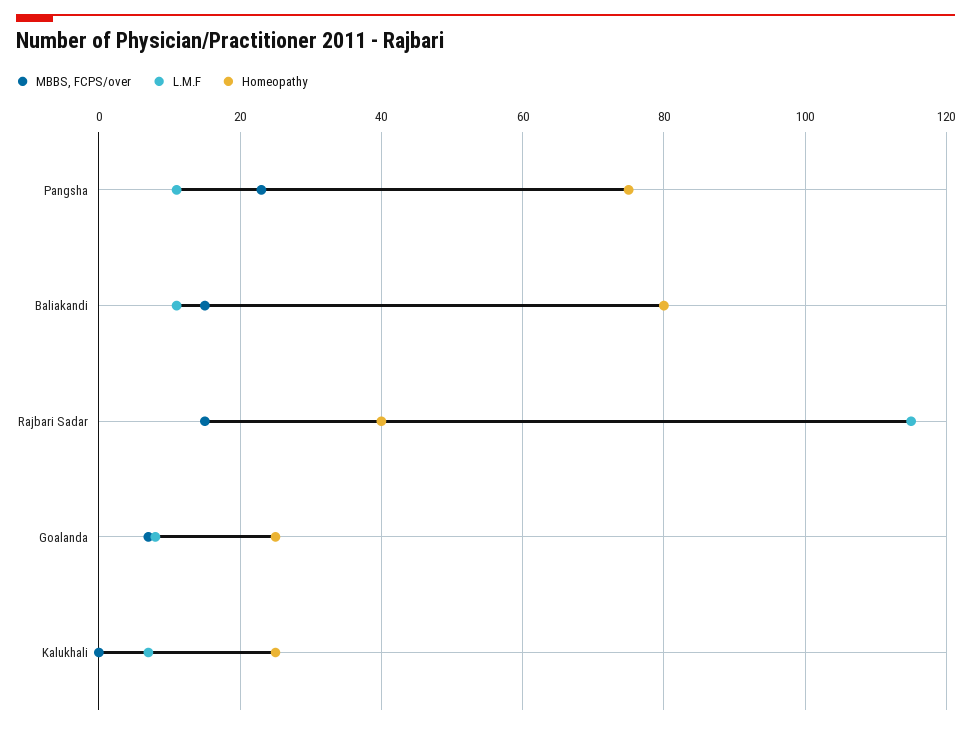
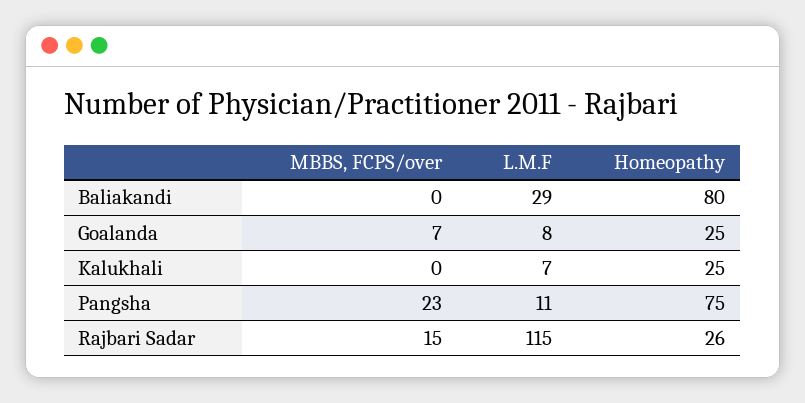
  {
    "MBBS, FCPS/over": {
      "Pangsha": 23,
-     "Baliakandi": 15,
+     "Baliakandi": 0,
      "Rajbari Sadar": 15,
      "Goalanda": 7,
      "Kalukhali": 0
    },
    "L.M.F": {
      "Pangsha": 11,
-     "Baliakandi": 10,
+     "Baliakandi": 29,
      "Rajbari Sadar": 115,
      "Goalanda": 8,
      "Kalukhali": 7
    },
    "Homeopathy": {
      "Pangsha": 75,
      "Baliakandi": 80,
-     "Rajbari Sadar": 40,
+     "Rajbari Sadar": 26,
      "Goalanda": 25,
      "Kalukhali": 25
    }
  }

